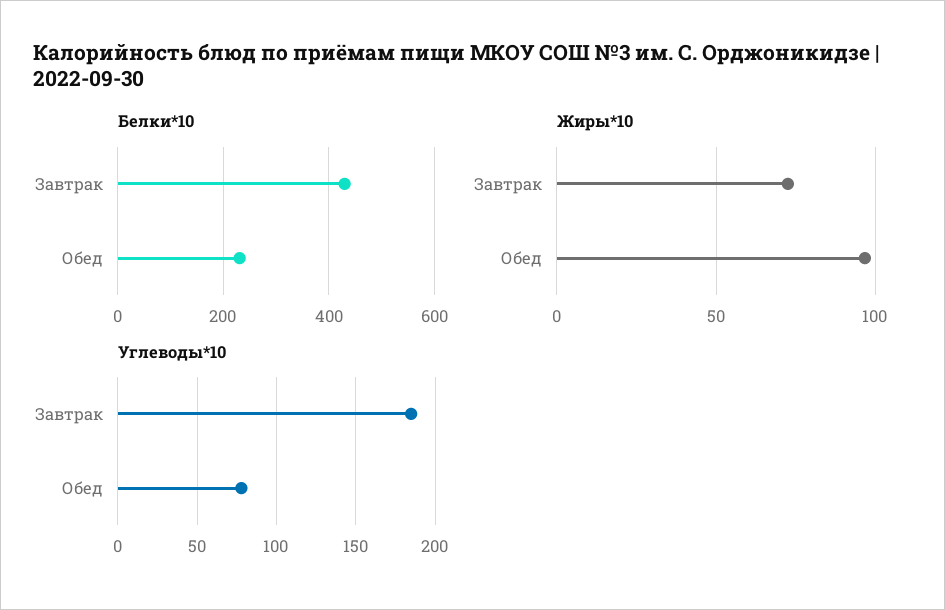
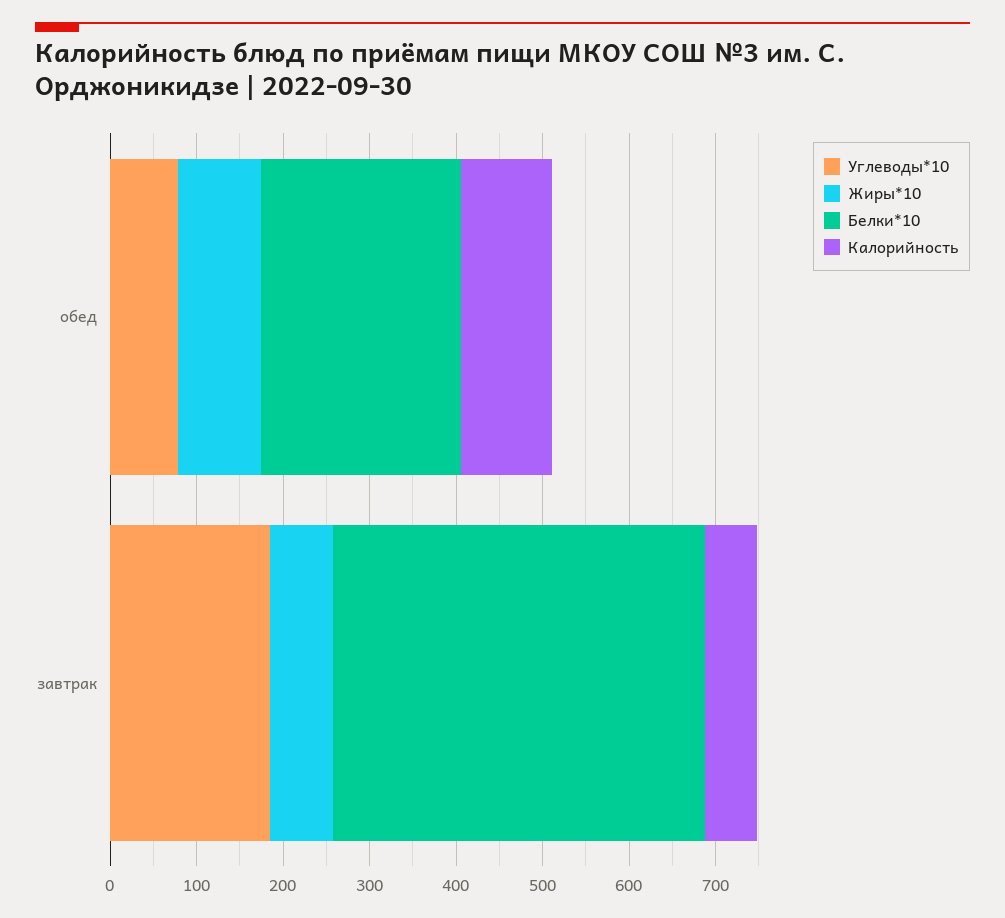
  {
    "Белки*10": {
      "Завтрак": 420,
      "Обед": 240
    },
    "Жиры*10": {
      "Завтрак": 75,
      "Обед": 95
    },
    "Углеводы*10": {
      "Завтрак": 185,
      "Обед": 80
-   }
+   },
+   "Калорийность": {
+     "Обед": 100,
+     "Завтрак": 60
+   }
  }

